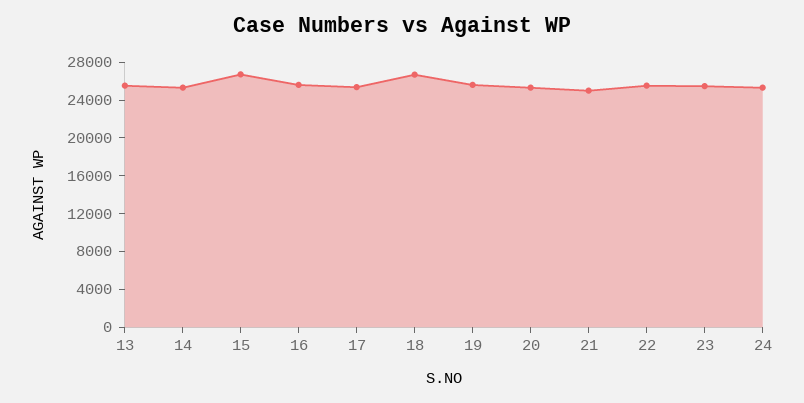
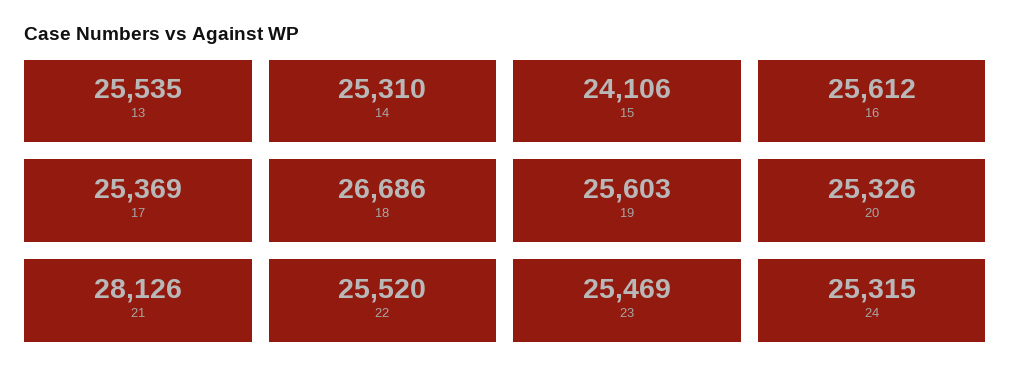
  {
    "13": 25535,
    "14": 25310,
-   "15": 27000,
+   "15": 24106,
    "16": 25612,
    "17": 25369,
    "18": 26686,
    "19": 25603,
    "20": 25326,
-   "21": 25000,
+   "21": 28126,
    "22": 25520,
    "23": 25469,
    "24": 25315
  }

